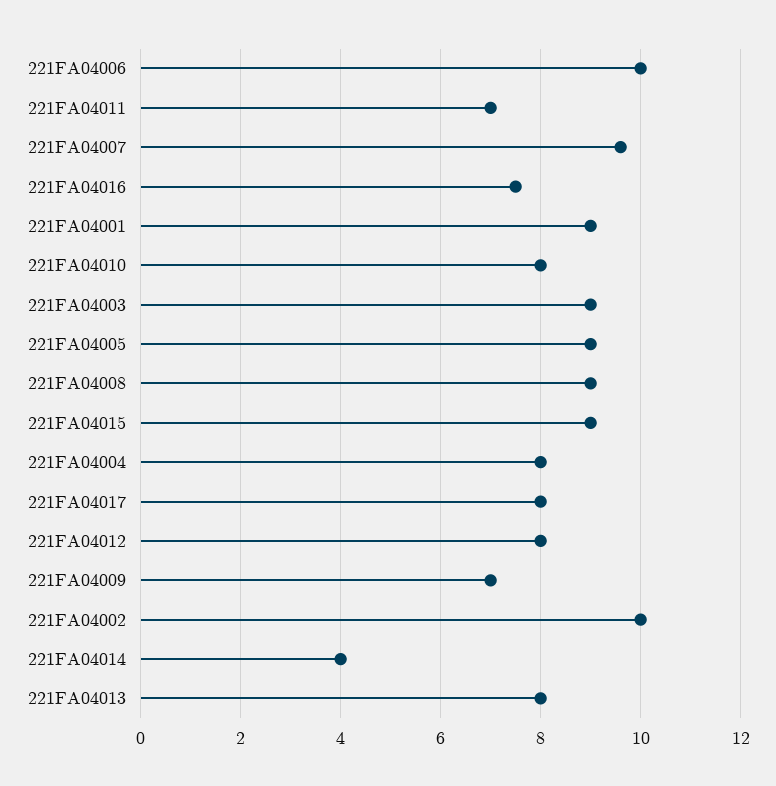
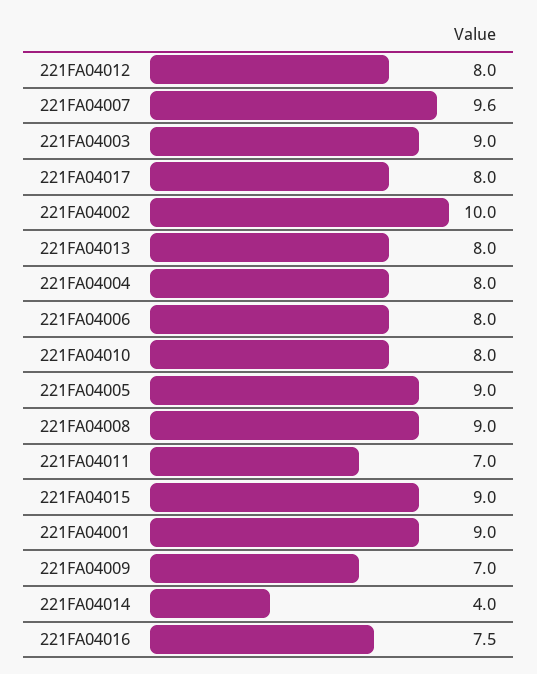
  {
-   "221FA04006": 10,
+   "221FA04006": 8,
    "221FA04011": 7,
    "221FA04007": 9.6,
    "221FA04016": 7.5,
    "221FA04001": 9,
    "221FA04010": 8,
    "221FA04003": 9,
    "221FA04005": 9,
    "221FA04008": 9,
    "221FA04015": 9,
    "221FA04004": 8,
    "221FA04017": 8,
    "221FA04012": 8,
    "221FA04009": 7,
    "221FA04002": 10,
    "221FA04014": 4,
    "221FA04013": 8
  }

